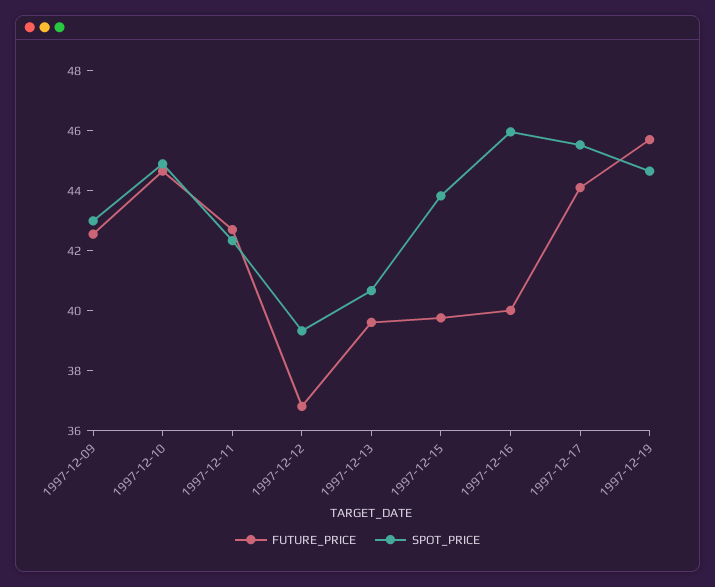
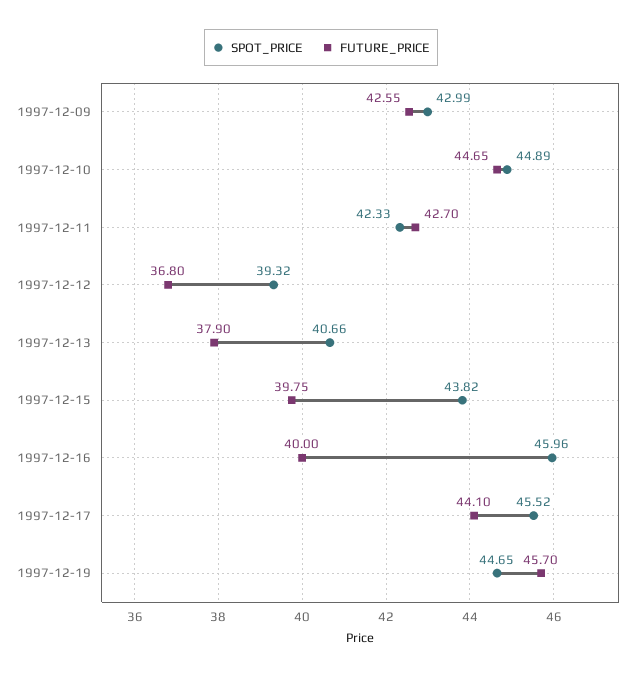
  {
    "FUTURE_PRICE": {
      "1997-12-09": 42.55,
      "1997-12-10": 44.65,
      "1997-12-11": 42.7,
      "1997-12-12": 36.8,
-     "1997-12-13": 39.5,
+     "1997-12-13": 37.9,
      "1997-12-15": 39.75,
      "1997-12-16": 40,
      "1997-12-17": 44.1,
      "1997-12-19": 45.7
    },
    "SPOT_PRICE": {
      "1997-12-09": 42.99,
      "1997-12-10": 44.89,
      "1997-12-11": 42.33,
      "1997-12-12": 39.32,
      "1997-12-13": 40.66,
      "1997-12-15": 43.82,
      "1997-12-16": 45.96,
      "1997-12-17": 45.52,
      "1997-12-19": 44.65
    }
  }

